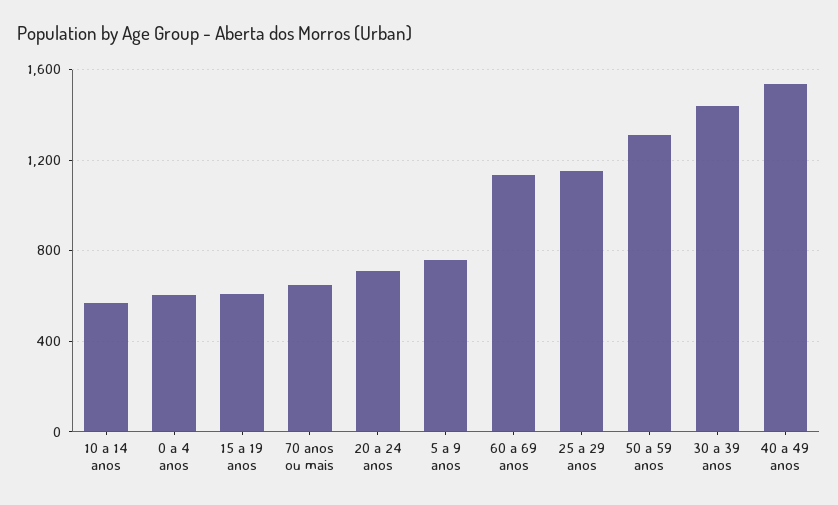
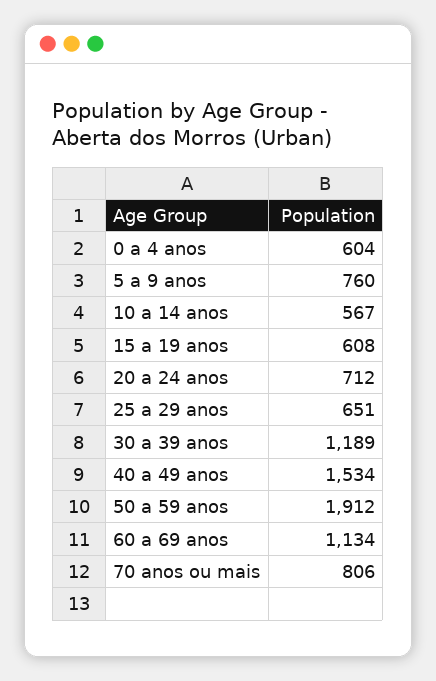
  {
    "10 a 14 anos": 567,
    "0 a 4 anos": 604,
    "15 a 19 anos": 608,
-   "70 anos ou mais": 650,
+   "70 anos ou mais": 806,
    "20 a 24 anos": 712,
    "5 a 9 anos": 760,
    "60 a 69 anos": 1134,
-   "25 a 29 anos": 1150,
+   "25 a 29 anos": 651,
-   "50 a 59 anos": 1300,
+   "50 a 59 anos": 1912,
-   "30 a 39 anos": 1450,
+   "30 a 39 anos": 1189,
    "40 a 49 anos": 1534
  }

